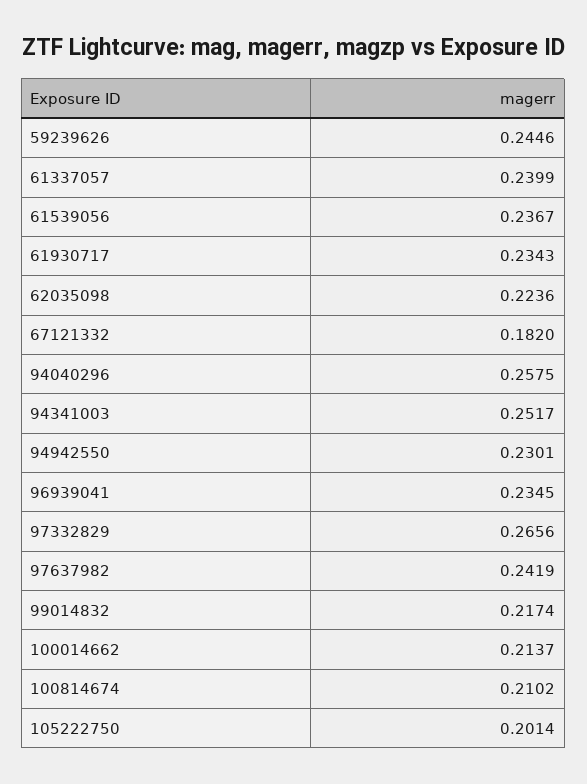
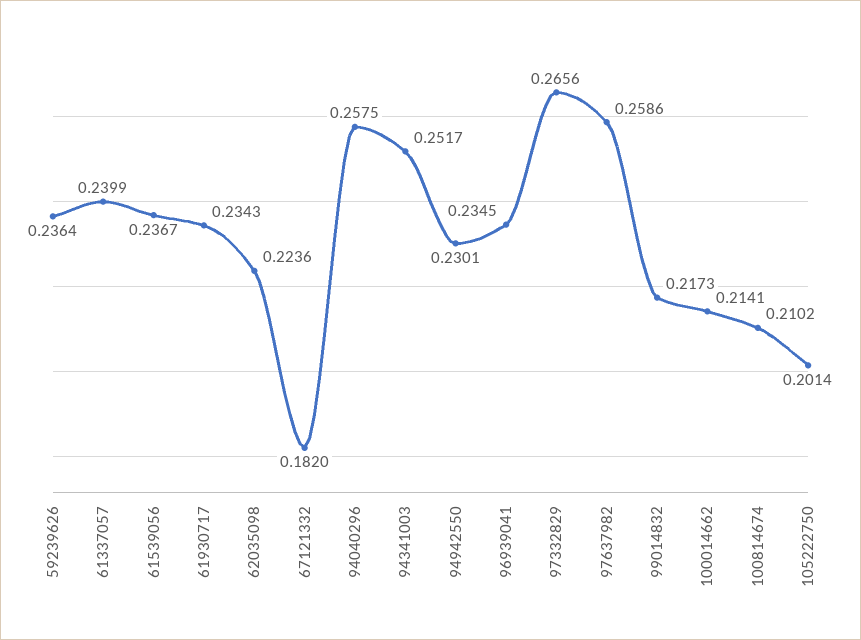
  {
-   "59239626": 0.2446,
+   "59239626": 0.2364,
    "61337057": 0.2399,
    "61539056": 0.2367,
    "61930717": 0.2343,
    "62035098": 0.2236,
    "67121332": 0.182,
    "94040296": 0.2575,
    "94341003": 0.2517,
    "94942550": 0.2301,
    "96939041": 0.2345,
    "97332829": 0.2656,
-   "97637982": 0.2419,
+   "97637982": 0.2586,
-   "99014832": 0.2174,
+   "99014832": 0.2173,
-   "100014662": 0.2137,
+   "100014662": 0.2141,
    "100814674": 0.2102,
    "105222750": 0.2014
  }

